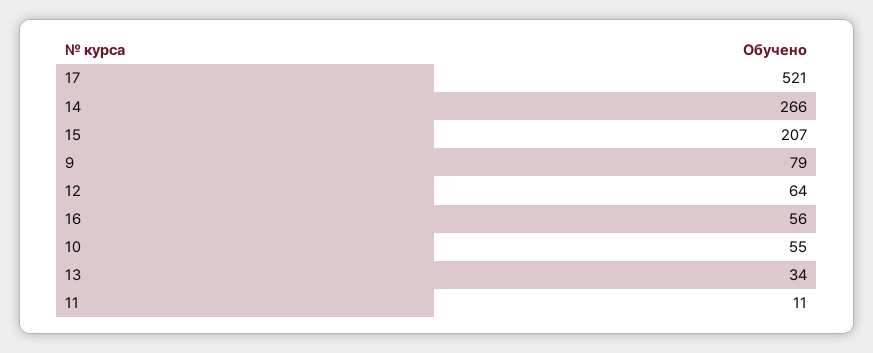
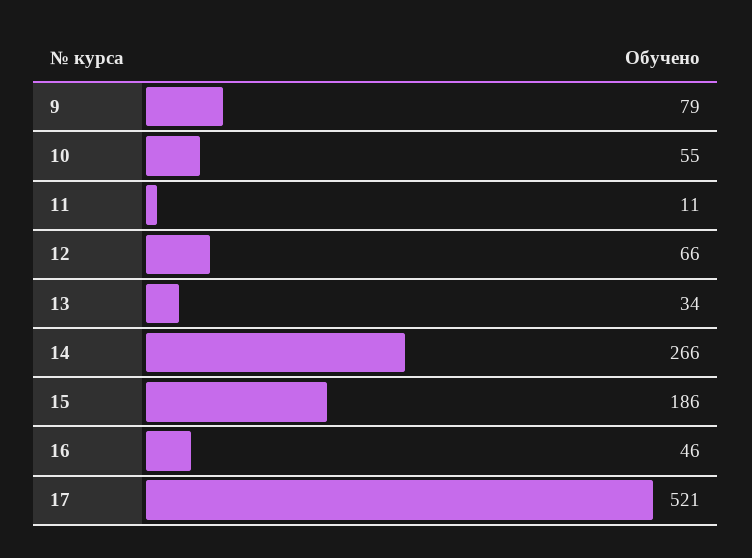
  {
    "17": 521,
    "14": 266,
-   "15": 207,
+   "15": 186,
    "9": 79,
-   "12": 64,
+   "12": 66,
-   "16": 56,
+   "16": 46,
    "10": 55,
    "13": 34,
    "11": 11
  }

